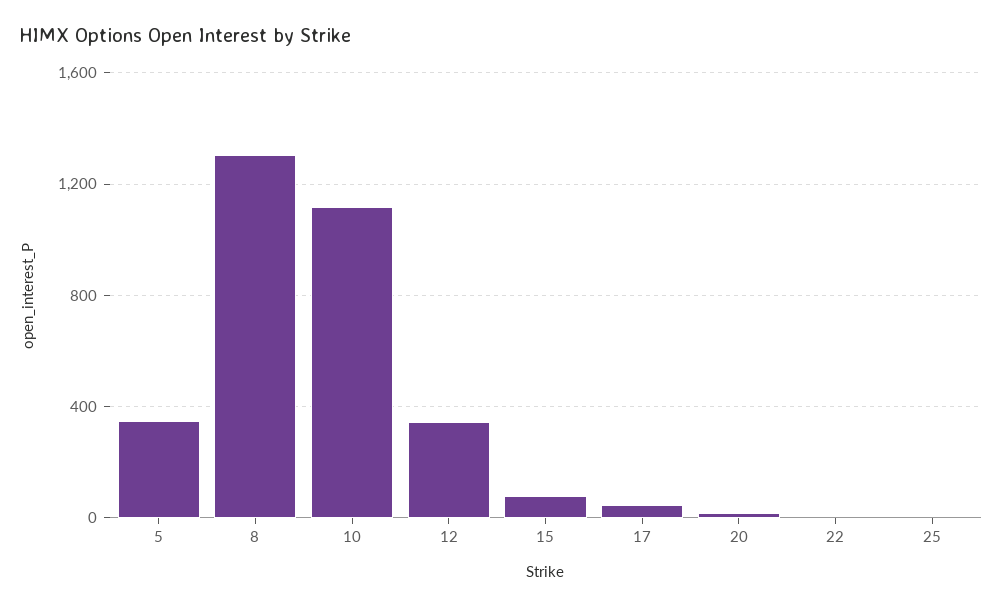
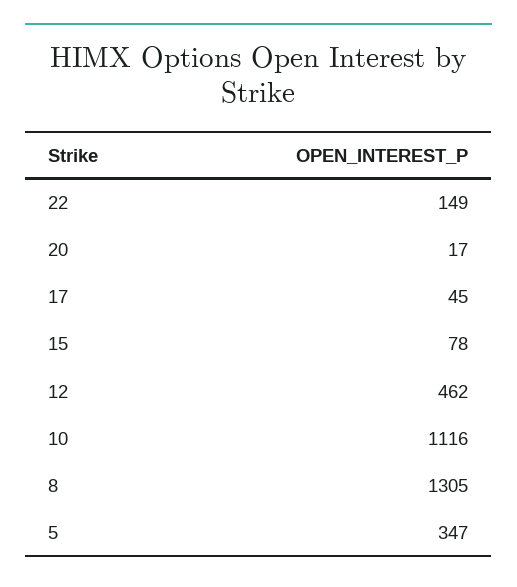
  {
    "5": 347,
    "8": 1305,
    "10": 1116,
-   "12": 350,
+   "12": 462,
    "15": 78,
    "17": 45,
    "20": 17,
-   "22": 0,
+   "22": 149
-   "25": 0
  }

